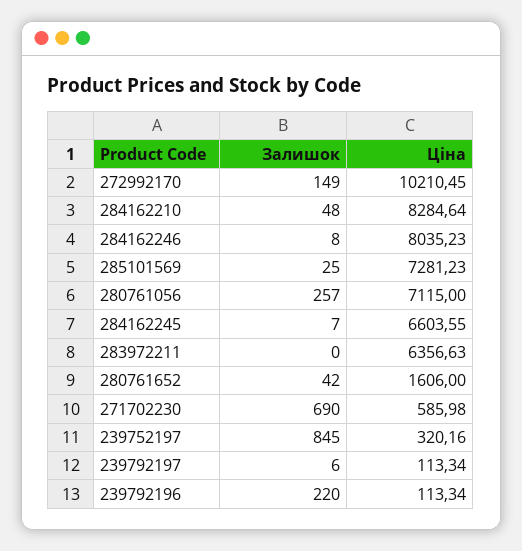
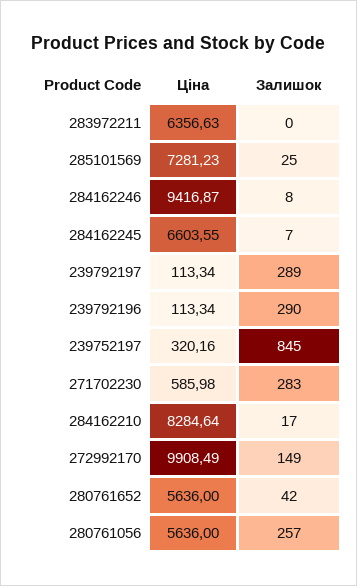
  {
    "Залишок": {
      "272992170": 149,
-     "284162210": 48,
+     "284162210": 17,
      "284162246": 8,
      "285101569": 25,
      "280761056": 257,
      "284162245": 7,
      "283972211": 0,
      "280761652": 42,
-     "271702230": 690,
+     "271702230": 283,
      "239752197": 845,
-     "239792197": 6,
+     "239792197": 289,
-     "239792196": 220
+     "239792196": 290
    },
    "Ціна": {
-     "272992170": 10210.45,
+     "272992170": 9908.49,
      "284162210": 8284.64,
-     "284162246": 8035.23,
+     "284162246": 9416.87,
      "285101569": 7281.23,
-     "280761056": 7115,
+     "280761056": 5636,
      "284162245": 6603.55,
      "283972211": 6356.63,
-     "280761652": 1606,
+     "280761652": 5636,
      "271702230": 585.98,
      "239752197": 320.16,
      "239792197": 113.34,
      "239792196": 113.34
    }
  }

